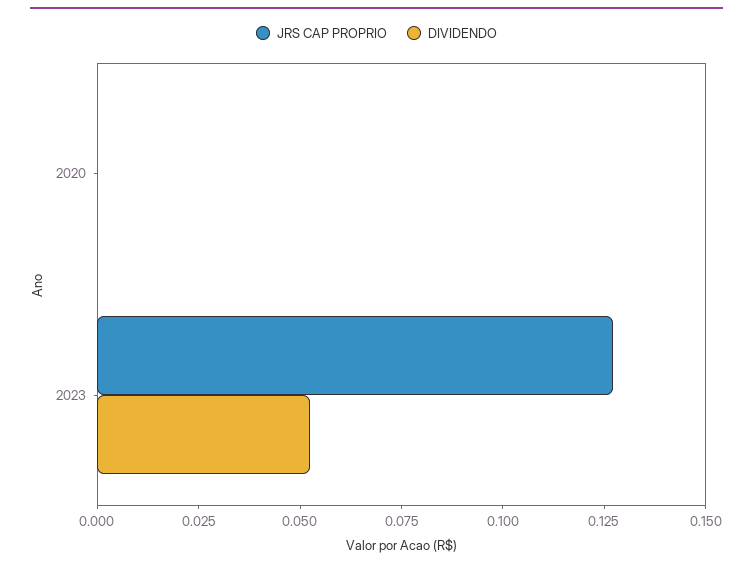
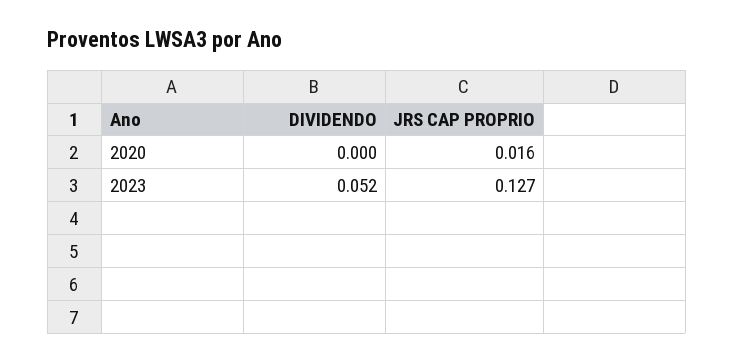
  {
    "JRS CAP PROPRIO": {
-     "2020": 0,
+     "2020": 0.016,
      "2023": 0.127
    },
    "DIVIDENDO": {
      "2020": 0,
      "2023": 0.052
    }
  }

